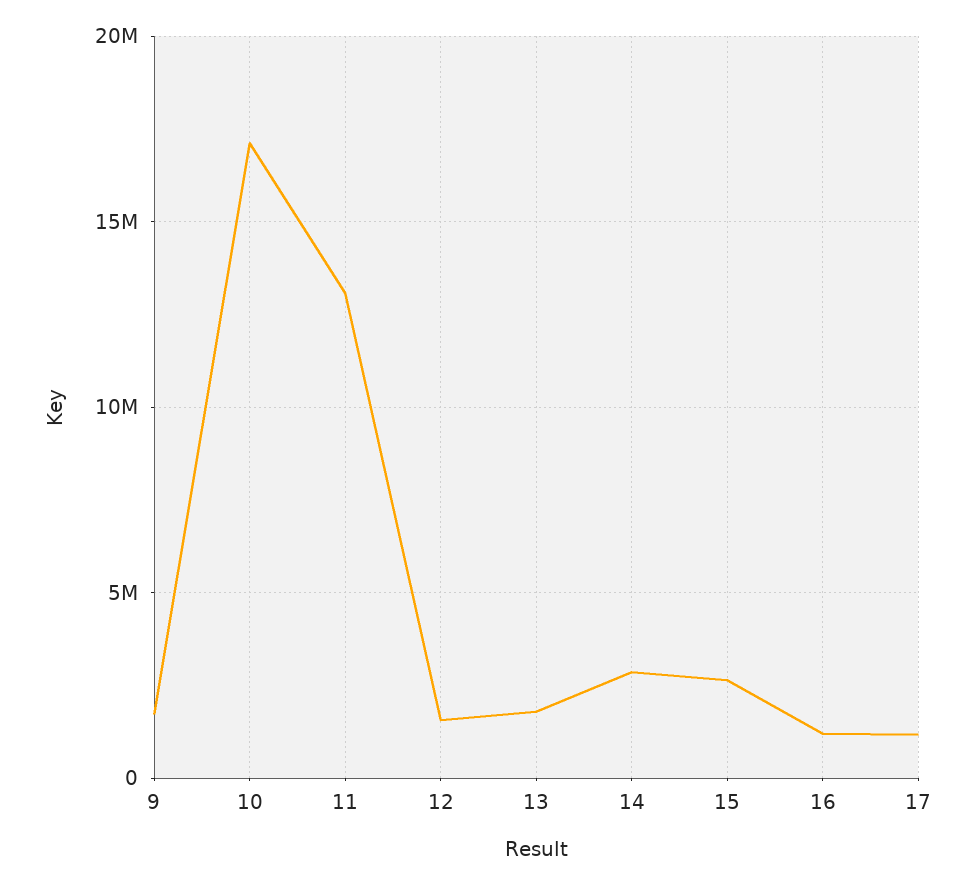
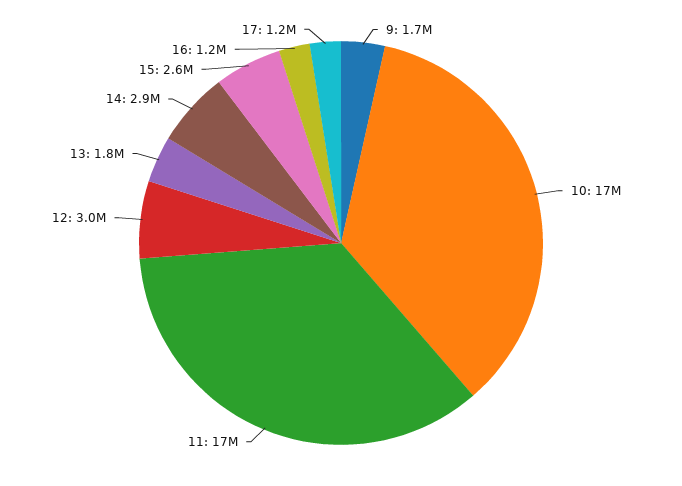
  {
    "9": 1700000,
    "10": 17000000,
-   "11": 13000000,
+   "11": 17000000,
-   "12": 1500000,
+   "12": 3000000,
    "13": 1800000,
    "14": 2900000,
    "15": 2600000,
    "16": 1200000,
    "17": 1200000
  }

